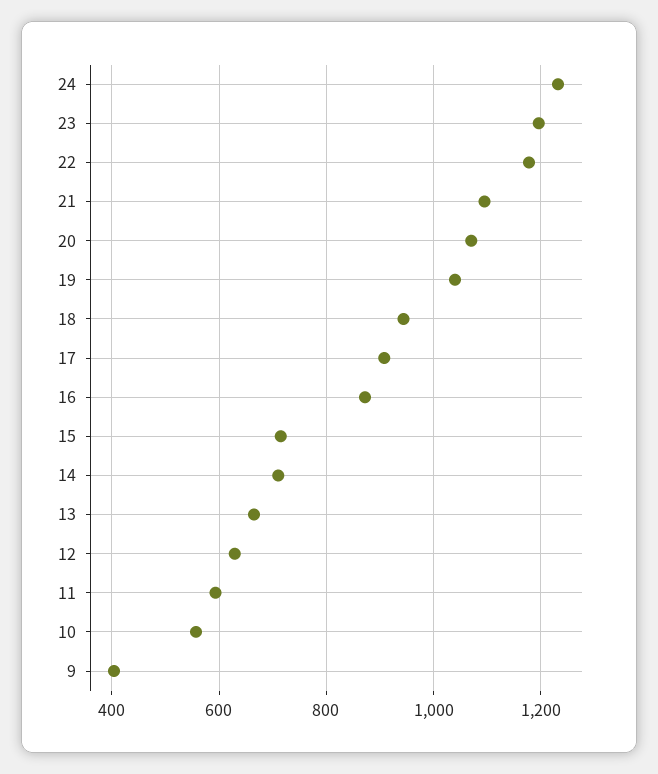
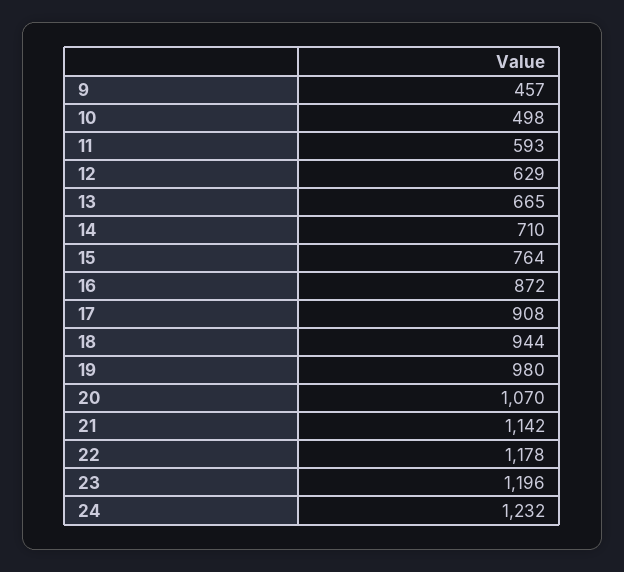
  {
    "24": 1232,
    "23": 1196,
    "22": 1178,
-   "21": 1100,
+   "21": 1142,
    "20": 1070,
-   "19": 1040,
+   "19": 980,
    "18": 944,
    "17": 908,
    "16": 872,
-   "15": 720,
+   "15": 764,
    "14": 710,
    "13": 665,
    "12": 629,
    "11": 593,
-   "10": 560,
+   "10": 498,
-   "9": 400
+   "9": 457
  }

